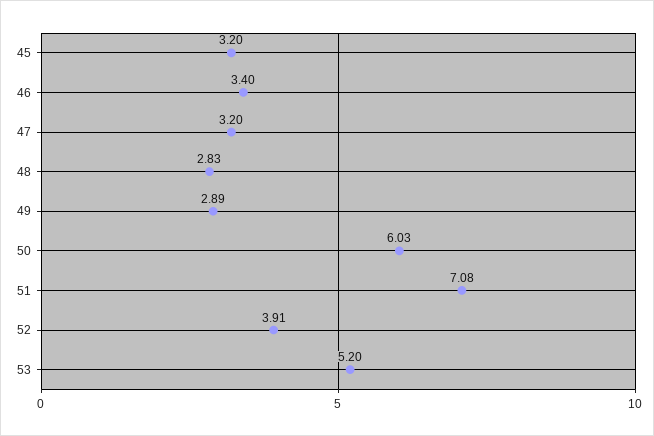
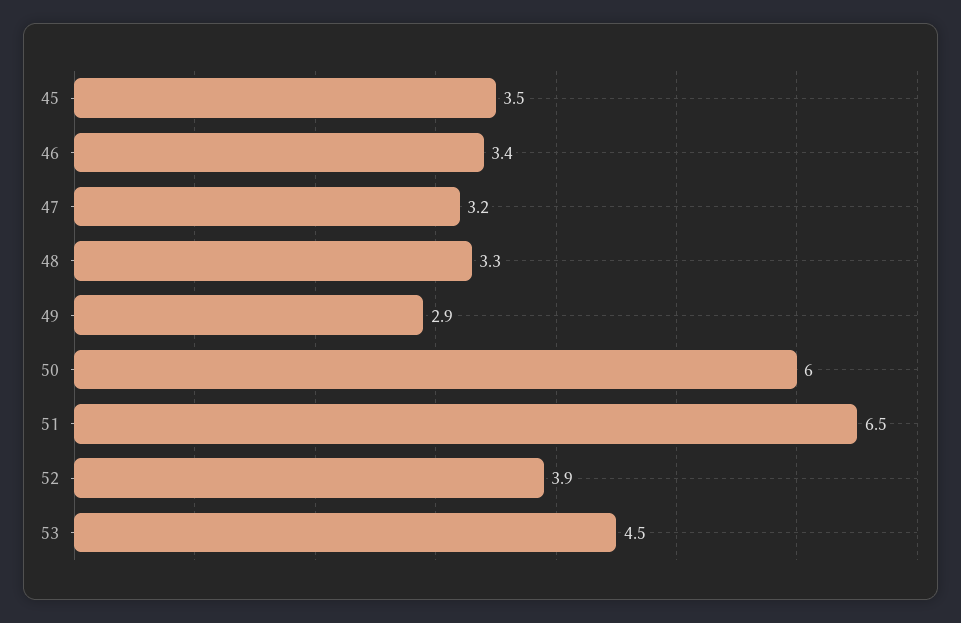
  {
-   "45": 3.2,
+   "45": 3.5,
    "46": 3.4,
    "47": 3.2,
-   "48": 2.83,
+   "48": 3.3,
    "49": 2.89,
    "50": 6.03,
-   "51": 7.08,
+   "51": 6.5,
    "52": 3.91,
-   "53": 5.2
+   "53": 4.5
  }

